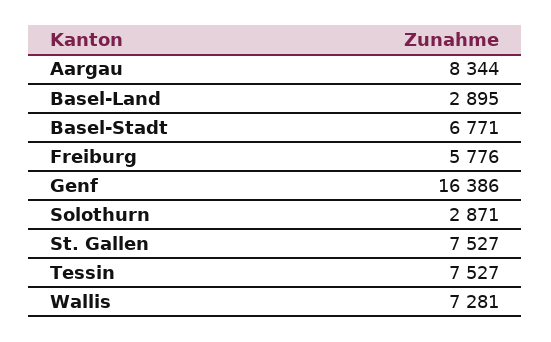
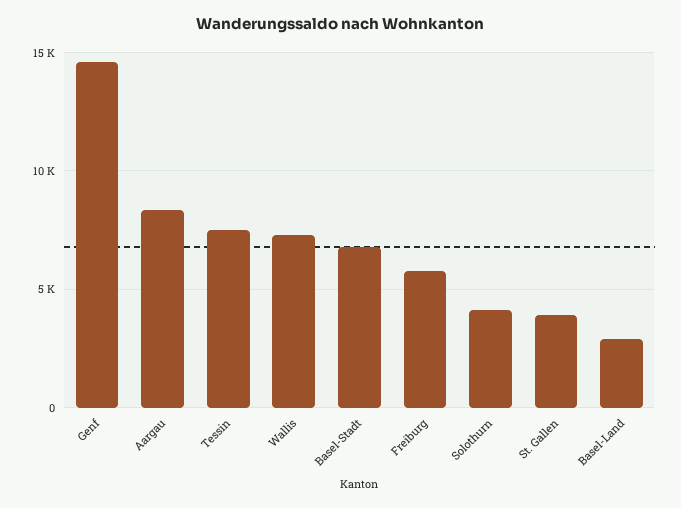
  {
    "Aargau": 8344,
    "Basel-Land": 2895,
    "Basel-Stadt": 6771,
    "Freiburg": 5776,
-   "Genf": 16386,
+   "Genf": 14500,
-   "Solothurn": 2871,
+   "Solothurn": 4000,
-   "St. Gallen": 7527,
+   "St. Gallen": 4000,
    "Tessin": 7527,
    "Wallis": 7281
  }

